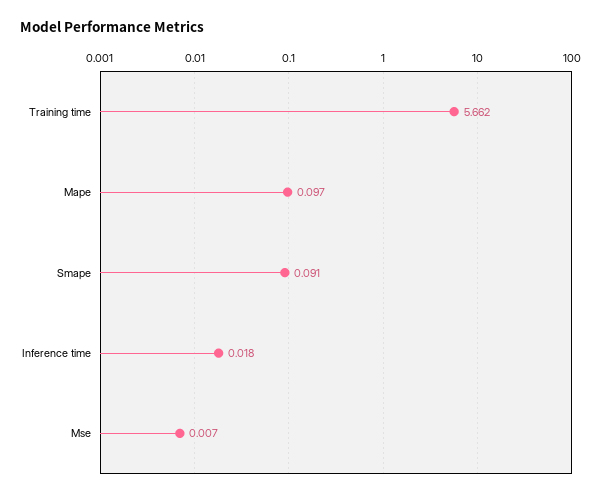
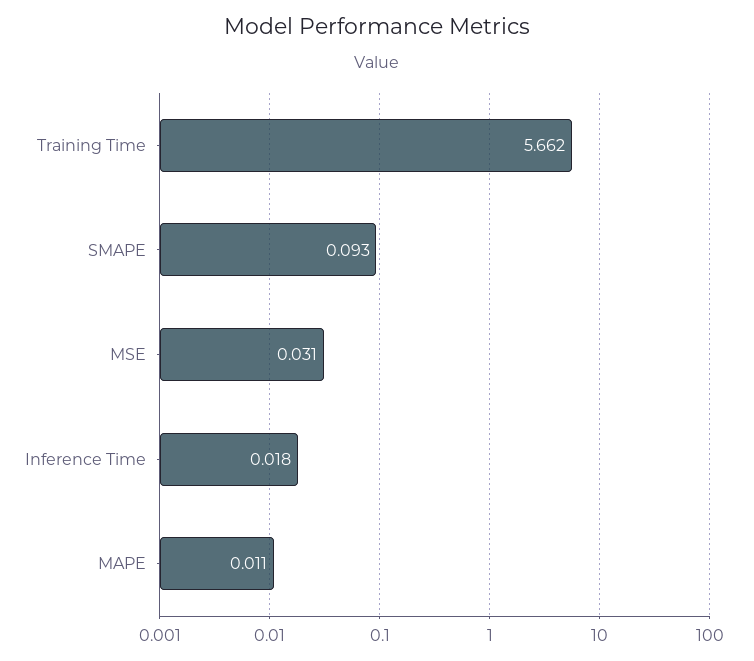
  {
    "Training time": 5.662,
-   "Mape": 0.097,
+   "Mape": 0.011,
-   "Smape": 0.091,
+   "Smape": 0.093,
    "Inference time": 0.018,
-   "Mse": 0.007
+   "Mse": 0.031
  }

